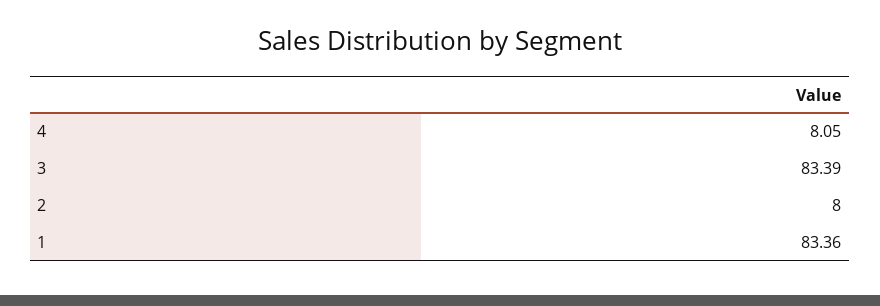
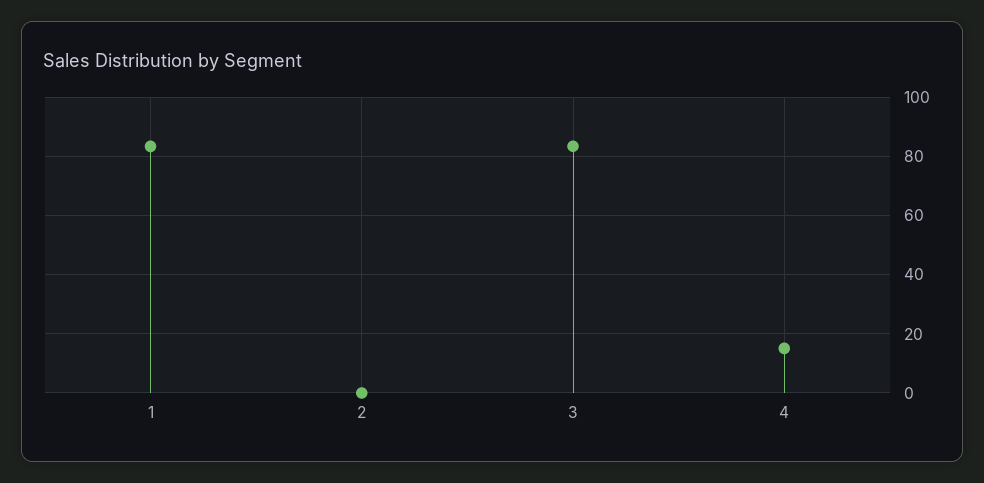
  {
-   "4": 8.05,
+   "4": 15,
    "3": 83.39,
-   "2": 8,
+   "2": 0,
    "1": 83.36
  }

